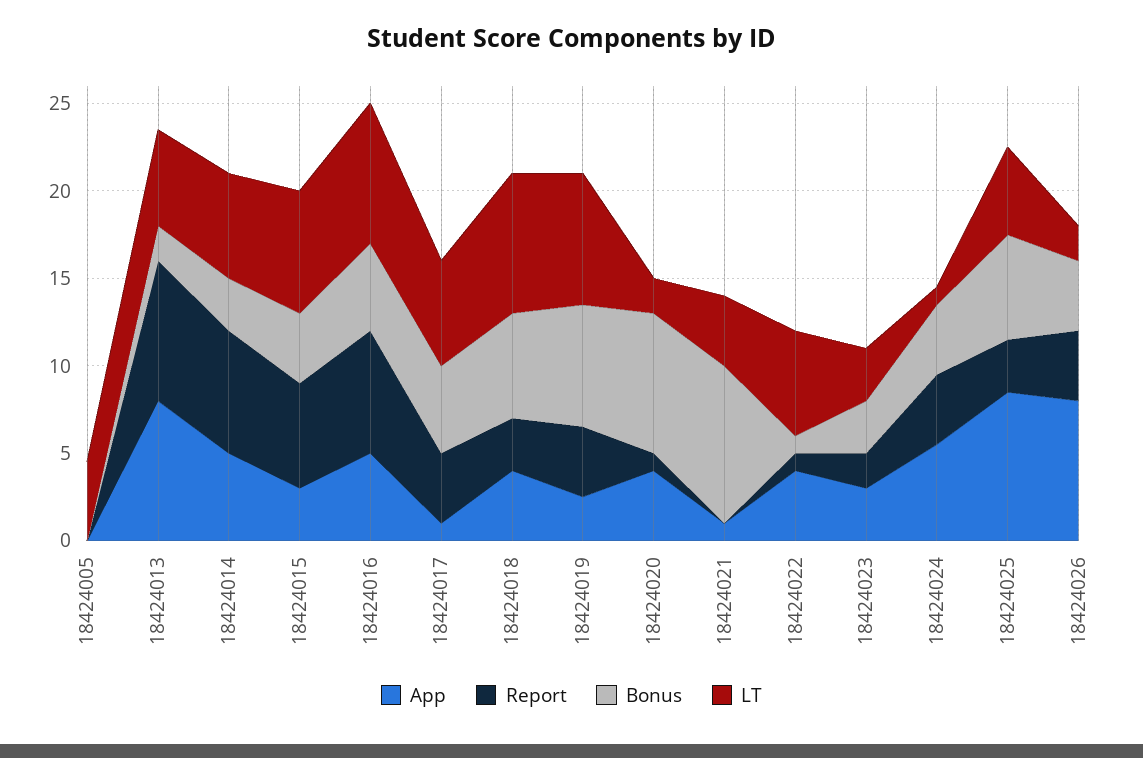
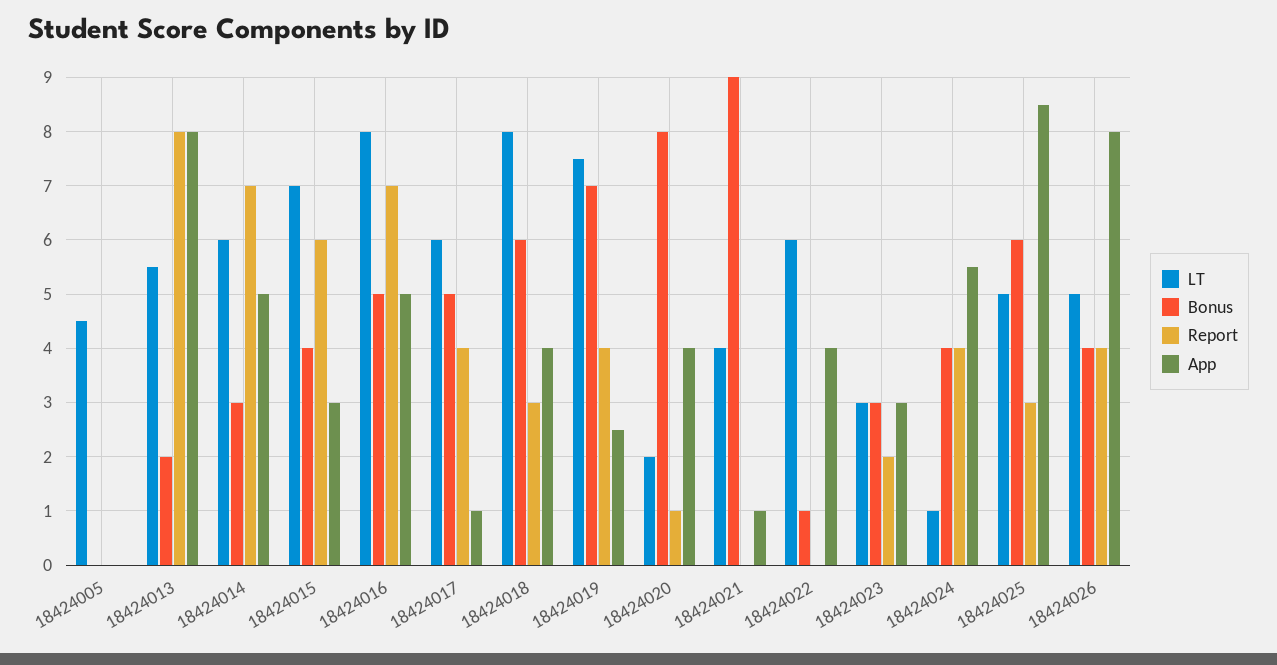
  {
    "App": {
      "18424005": 0,
      "18424013": 8,
      "18424014": 5,
      "18424015": 3,
      "18424016": 5,
      "18424017": 1,
      "18424018": 4,
      "18424019": 2.5,
      "18424020": 4,
      "18424021": 1,
      "18424022": 4,
      "18424023": 3,
      "18424024": 5.5,
      "18424025": 8.5,
      "18424026": 8
    },
    "Report": {
      "18424005": 0,
      "18424013": 8,
      "18424014": 7,
      "18424015": 6,
      "18424016": 7,
      "18424017": 4,
      "18424018": 3,
      "18424019": 4,
      "18424020": 1,
      "18424021": 0,
-     "18424022": 1,
+     "18424022": 0,
      "18424023": 2,
      "18424024": 4,
      "18424025": 3,
      "18424026": 4
    },
    "Bonus": {
      "18424005": 0,
      "18424013": 2,
      "18424014": 3,
      "18424015": 4,
      "18424016": 5,
      "18424017": 5,
      "18424018": 6,
      "18424019": 7,
      "18424020": 8,
      "18424021": 9,
      "18424022": 1,
      "18424023": 3,
      "18424024": 4,
      "18424025": 6,
      "18424026": 4
    },
    "LT": {
      "18424005": 4.5,
      "18424013": 5.5,
      "18424014": 6,
      "18424015": 7,
      "18424016": 8,
      "18424017": 6,
      "18424018": 8,
      "18424019": 7.5,
      "18424020": 2,
      "18424021": 4,
      "18424022": 6,
      "18424023": 3,
      "18424024": 1,
      "18424025": 5,
-     "18424026": 2
+     "18424026": 5
    }
  }

